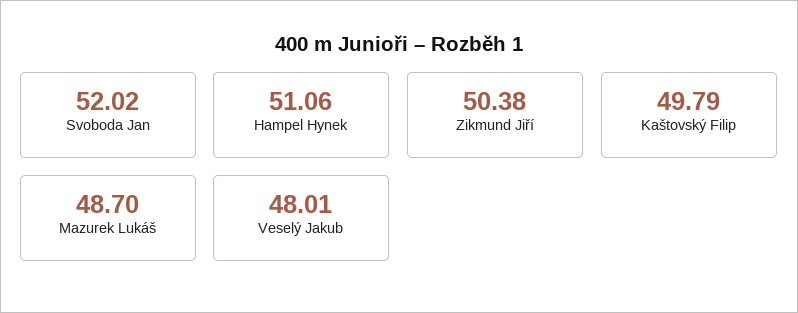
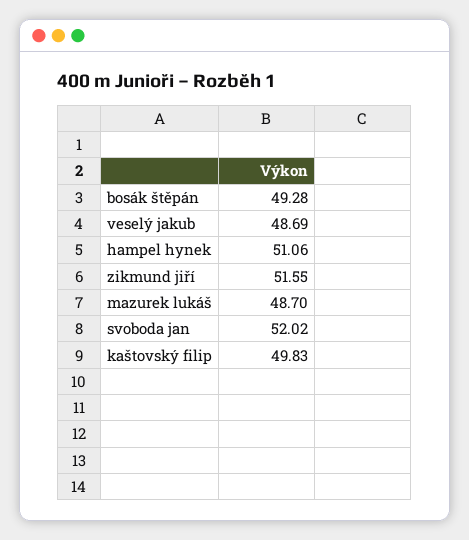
  {
    "Svoboda Jan": 52.02,
    "Hampel Hynek": 51.06,
-   "Zikmund Jiří": 50.38,
+   "Zikmund Jiří": 51.55,
-   "Kaštovský Filip": 49.79,
+   "Kaštovský Filip": 49.83,
    "Mazurek Lukáš": 48.7,
-   "Veselý Jakub": 48.01
+   "Veselý Jakub": 48.69,
+   "bosák štěpán": 49.28
  }

